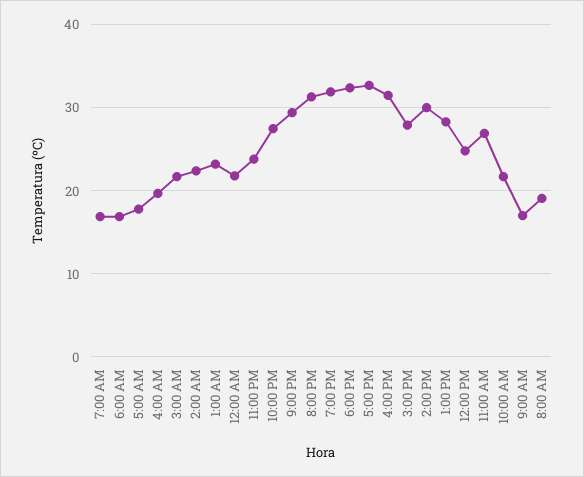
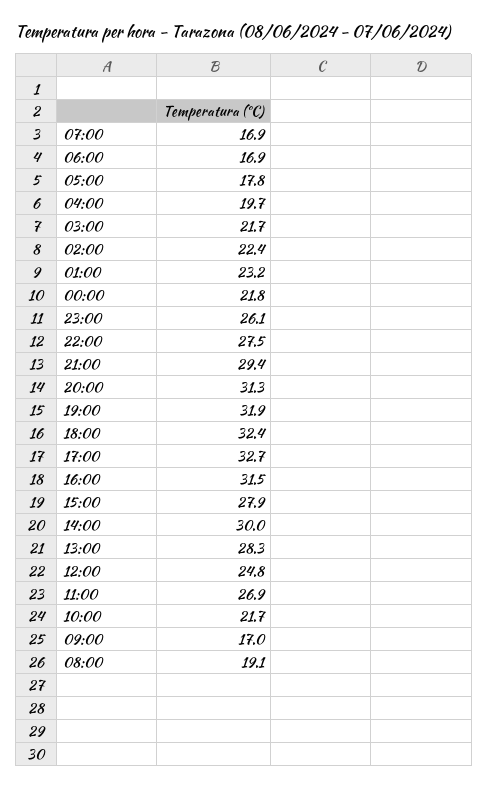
  {
    "7:00 AM": 16.9,
    "6:00 AM": 16.9,
    "5:00 AM": 17.8,
    "4:00 AM": 19.7,
    "3:00 AM": 21.7,
    "2:00 AM": 22.4,
    "1:00 AM": 23.2,
    "12:00 AM": 21.8,
-   "11:00 PM": 24,
+   "11:00 PM": 26.1,
    "10:00 PM": 27.5,
    "9:00 PM": 29.4,
    "8:00 PM": 31.3,
    "7:00 PM": 31.9,
    "6:00 PM": 32.4,
    "5:00 PM": 32.7,
    "4:00 PM": 31.5,
    "3:00 PM": 27.9,
    "2:00 PM": 30,
    "1:00 PM": 28.3,
    "12:00 PM": 24.8,
    "11:00 AM": 26.9,
    "10:00 AM": 21.7,
    "9:00 AM": 17,
    "8:00 AM": 19.1
  }

